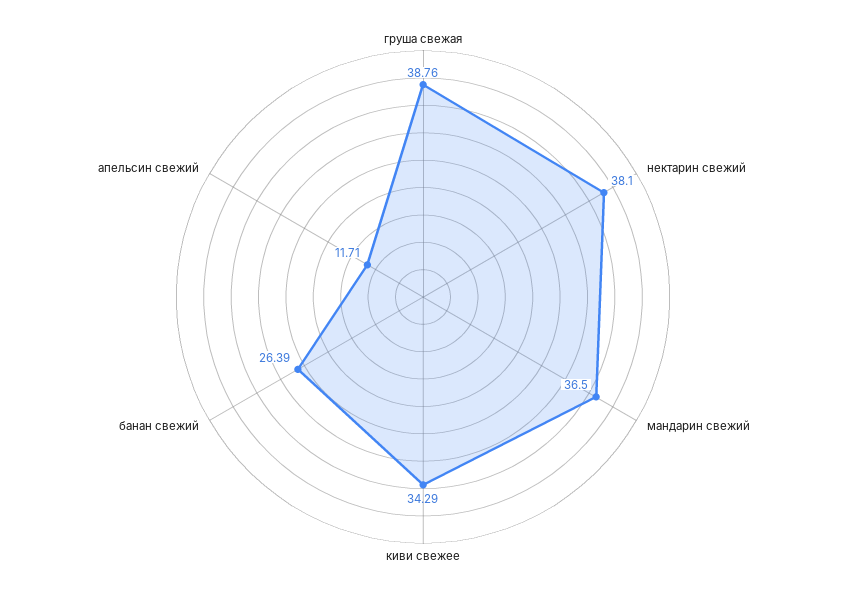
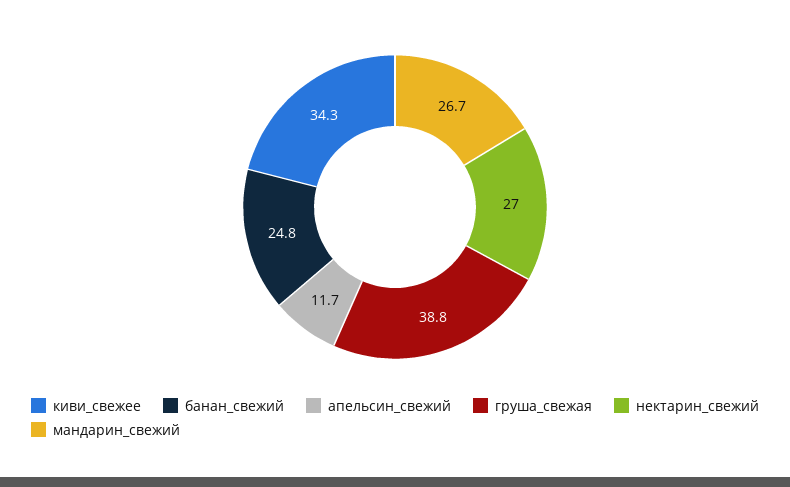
  {
    "груша свежая": 38.76,
-   "нектарин свежий": 38.1,
+   "нектарин свежий": 27,
-   "мандарин свежий": 36.5,
+   "мандарин свежий": 26.7,
    "киви свежее": 34.29,
-   "банан свежий": 26.39,
+   "банан свежий": 24.8,
    "апельсин свежий": 11.71
  }

